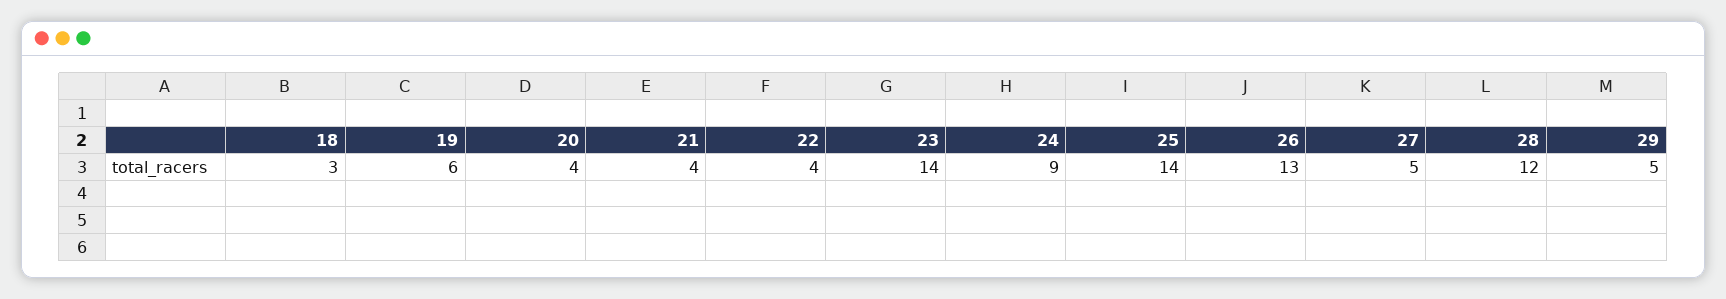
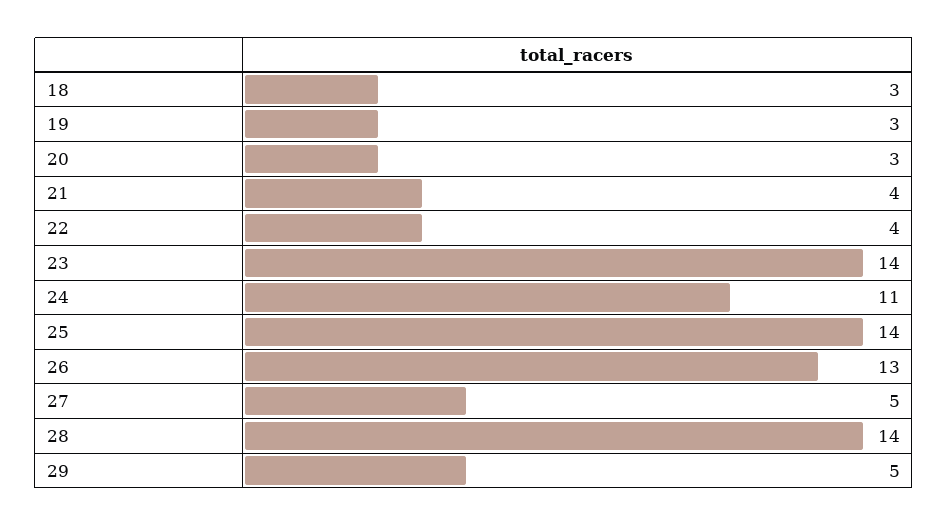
  {
    "18": 3,
-   "19": 6,
+   "19": 3,
-   "20": 4,
+   "20": 3,
    "21": 4,
    "22": 4,
    "23": 14,
-   "24": 9,
+   "24": 11,
    "25": 14,
    "26": 13,
    "27": 5,
-   "28": 12,
+   "28": 14,
    "29": 5
  }

